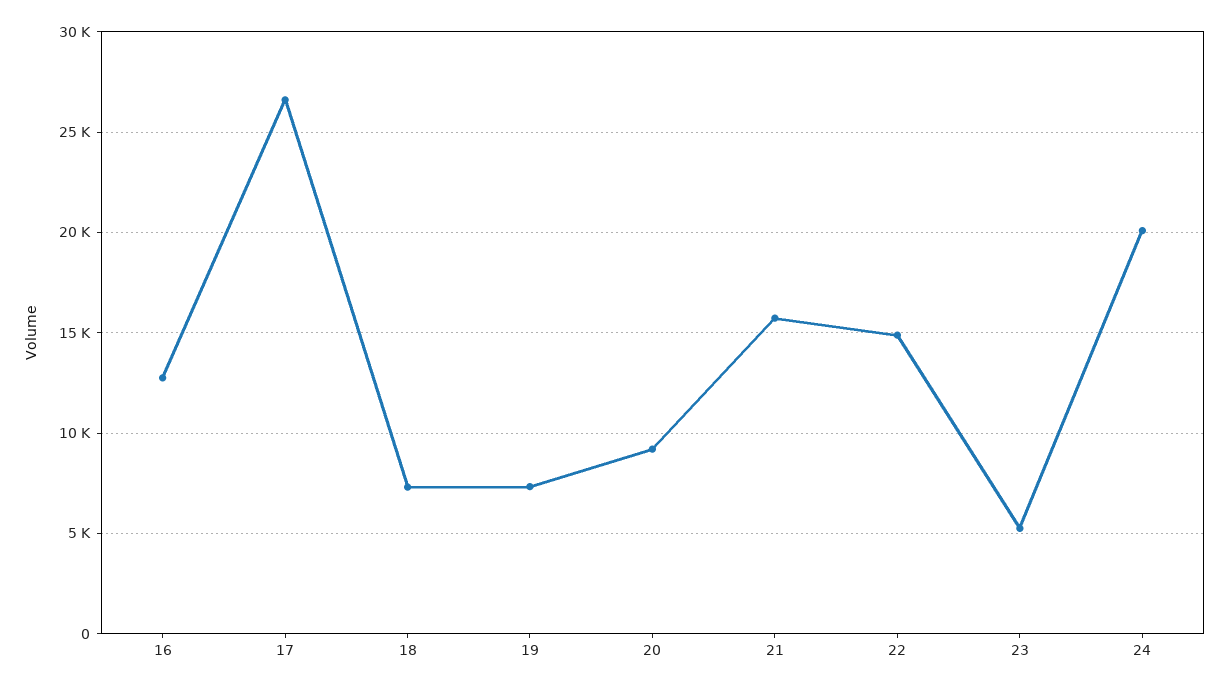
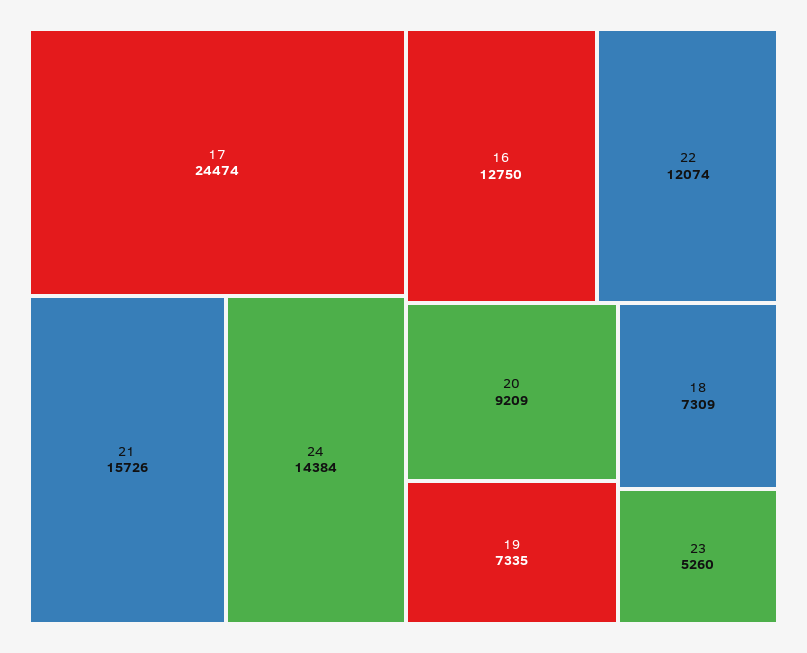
  {
    "16": 12750,
-   "17": 26500,
+   "17": 24474,
    "18": 7309,
    "19": 7335,
    "20": 9209,
    "21": 15726,
-   "22": 15000,
+   "22": 12074,
    "23": 5260,
-   "24": 20000
+   "24": 14384
  }

